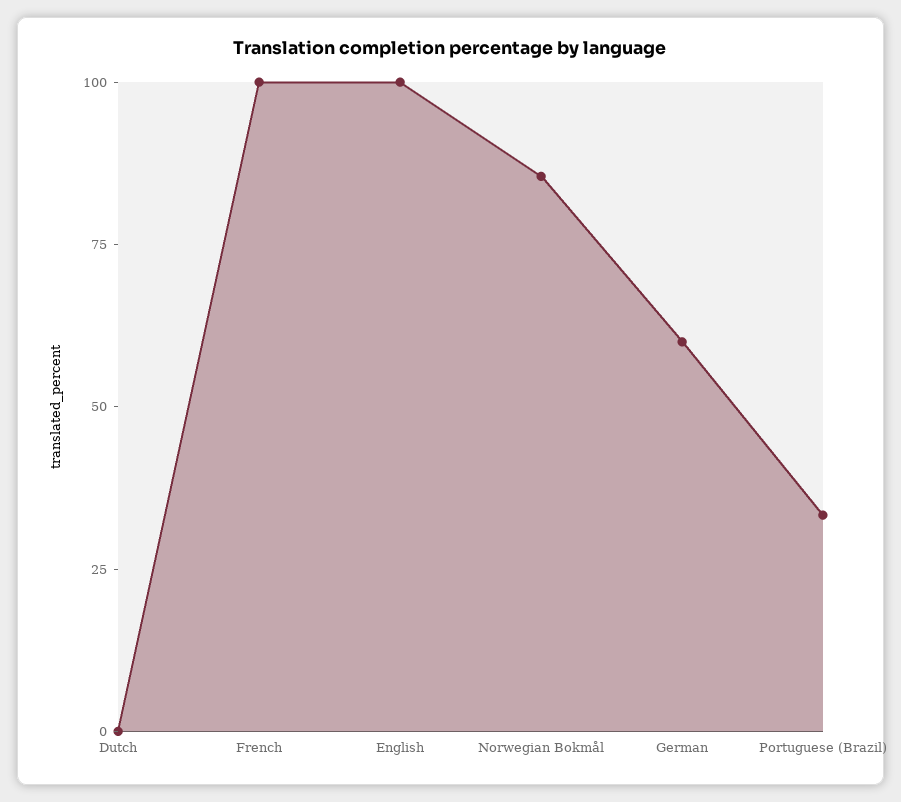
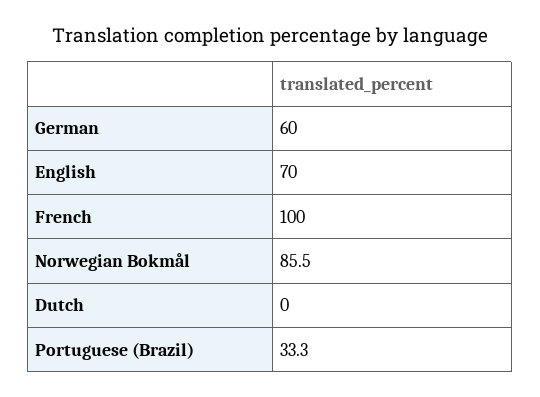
  {
    "Dutch": 0,
    "French": 100,
-   "English": 100,
+   "English": 70,
    "Norwegian Bokmål": 85.5,
    "German": 60,
    "Portuguese (Brazil)": 33.3
  }

